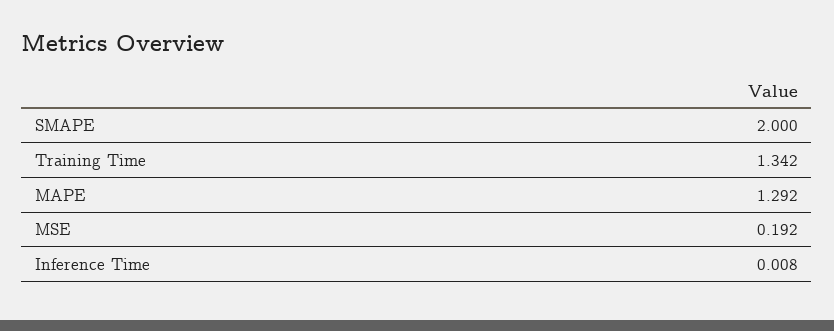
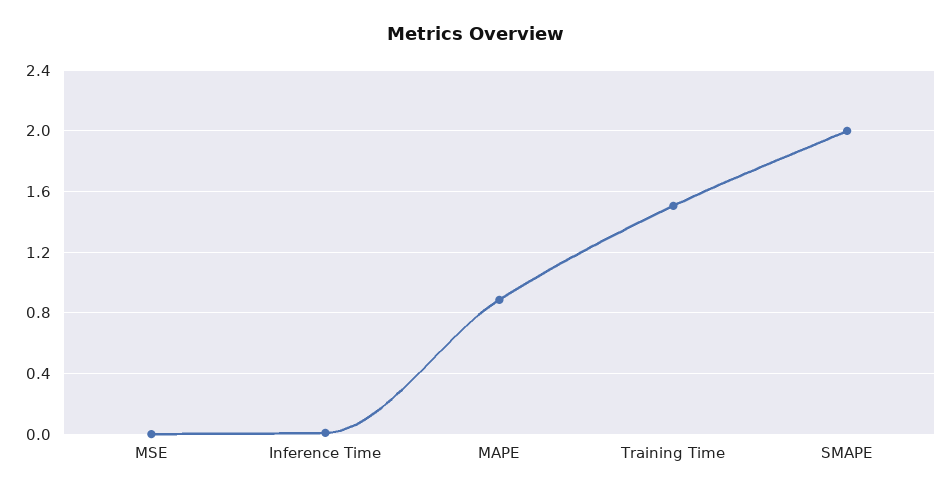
  {
    "SMAPE": 2,
-   "Training Time": 1.342,
+   "Training Time": 1.5,
-   "MAPE": 1.292,
+   "MAPE": 0.9,
-   "MSE": 0.192,
+   "MSE": 0,
    "Inference Time": 0.008
  }

